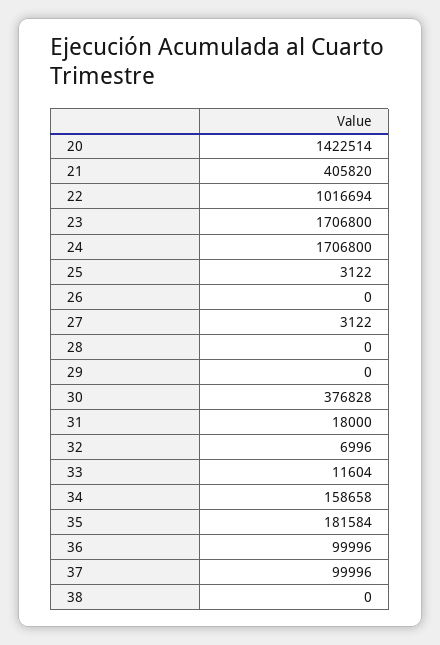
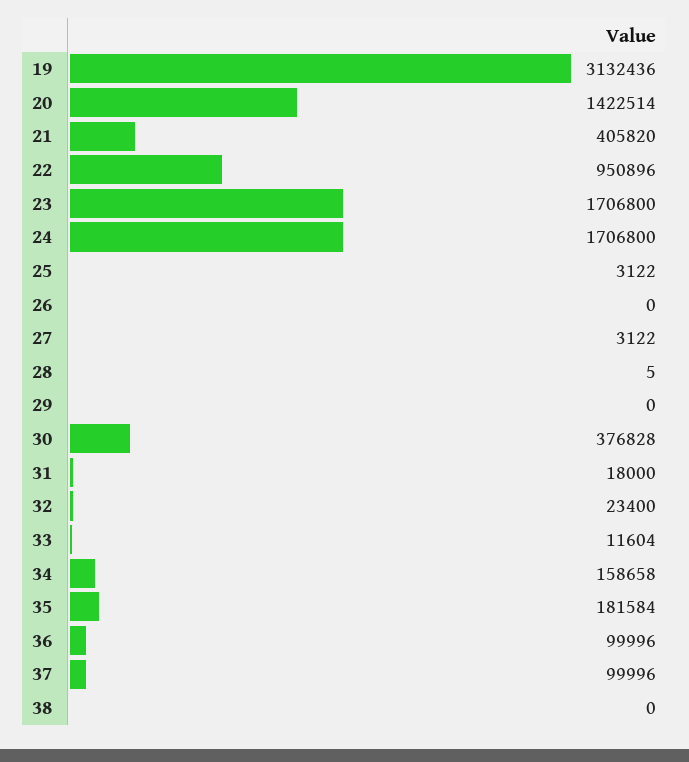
  {
    "20": 1422514,
    "21": 405820,
-   "22": 1016694,
+   "22": 950896,
    "23": 1706800,
    "24": 1706800,
    "25": 3122,
    "26": 0,
    "27": 3122,
-   "28": 0,
+   "28": 5,
    "29": 0,
    "30": 376828,
    "31": 18000,
-   "32": 6996,
+   "32": 23400,
    "33": 11604,
    "34": 158658,
    "35": 181584,
    "36": 99996,
    "37": 99996,
-   "38": 0
+   "38": 0,
+   "19": 3132436
  }

